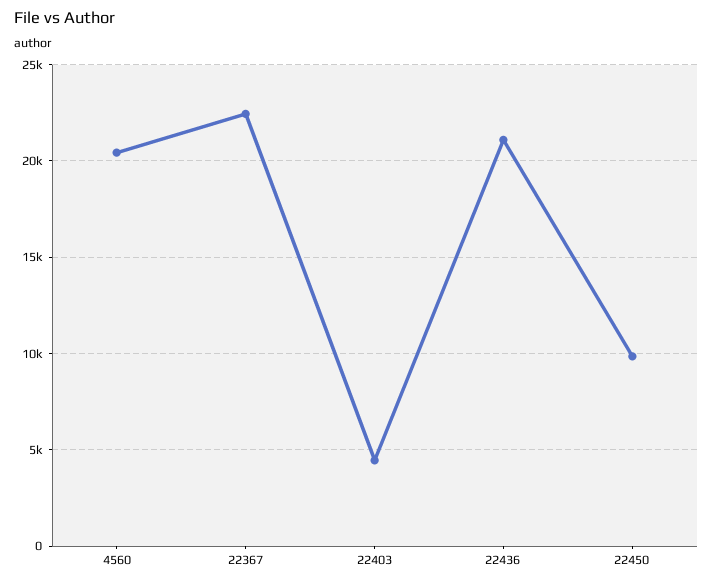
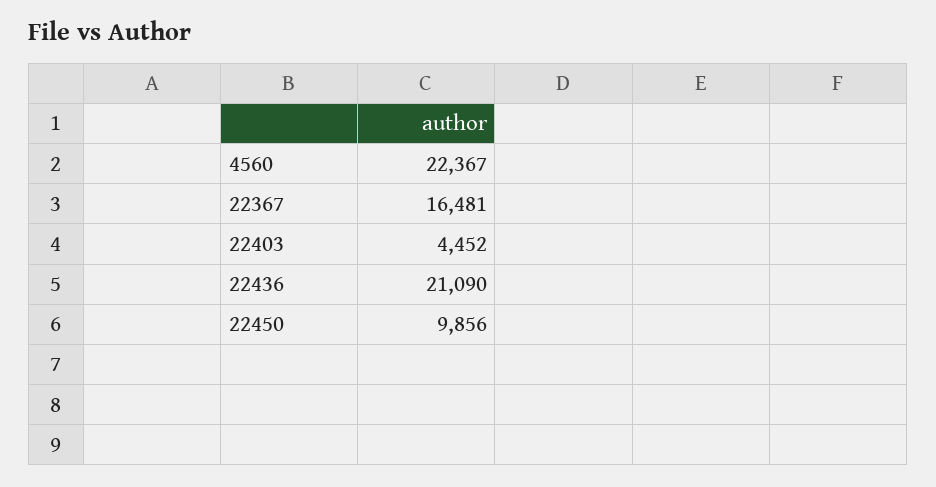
  {
-   "4560": 20500,
+   "4560": 22367,
-   "22367": 22500,
+   "22367": 16481,
    "22403": 4452,
    "22436": 21090,
    "22450": 9856
  }

